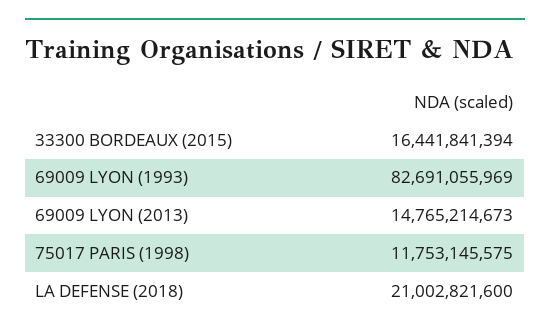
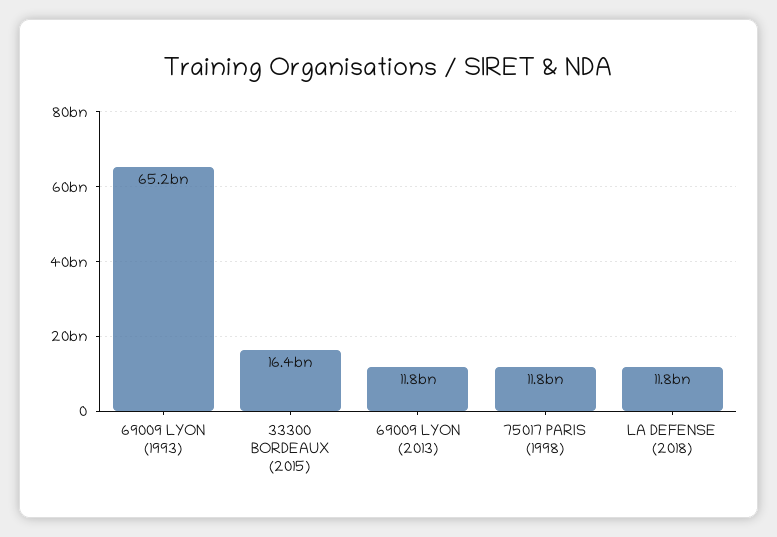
  {
    "33300 BORDEAUX (2015)": 16441841394,
-   "69009 LYON (1993)": 82691055969,
+   "69009 LYON (1993)": 65200000000,
-   "69009 LYON (2013)": 14765214673,
+   "69009 LYON (2013)": 11800000000,
    "75017 PARIS (1998)": 11753145575,
-   "LA DEFENSE (2018)": 21002821600
+   "LA DEFENSE (2018)": 11800000000
  }

